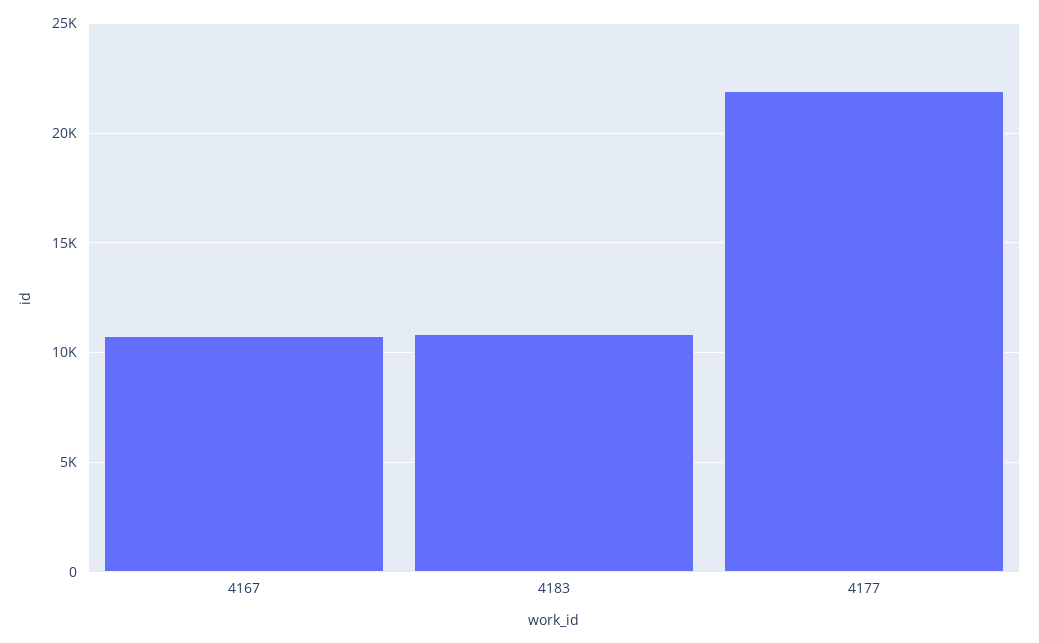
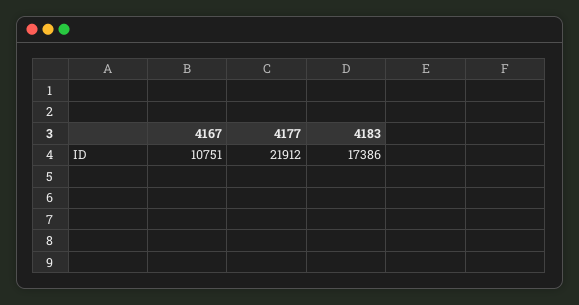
  {
    "4167": 10751,
-   "4183": 11000,
+   "4183": 17386,
    "4177": 21912
  }

